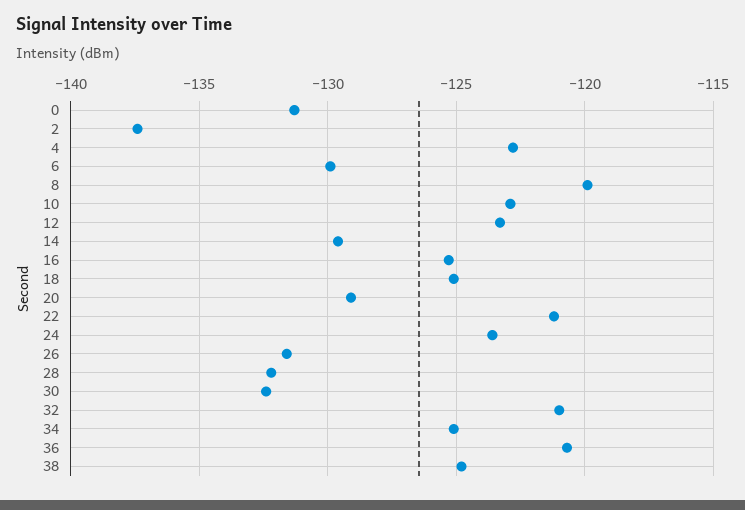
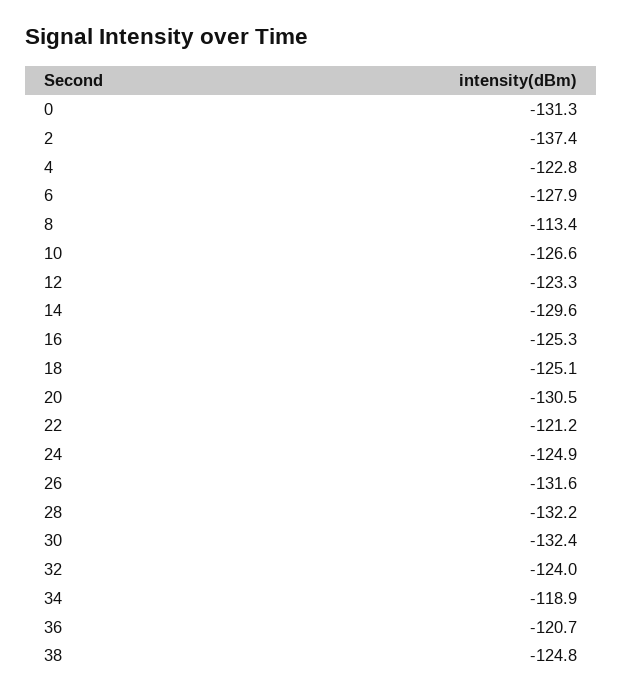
  {
    "0": -131.3,
    "2": -137.4,
    "4": -122.8,
-   "6": -130,
+   "6": -127.9,
-   "8": -120,
+   "8": -113.4,
-   "10": -123,
+   "10": -126.6,
    "12": -123.3,
    "14": -129.6,
    "16": -125.3,
    "18": -125.1,
-   "20": -129,
+   "20": -130.5,
    "22": -121.2,
-   "24": -123.5,
+   "24": -124.9,
    "26": -131.6,
    "28": -132.2,
    "30": -132.4,
-   "32": -121,
+   "32": -124,
-   "34": -125,
+   "34": -118.9,
    "36": -120.7,
    "38": -124.8
  }

